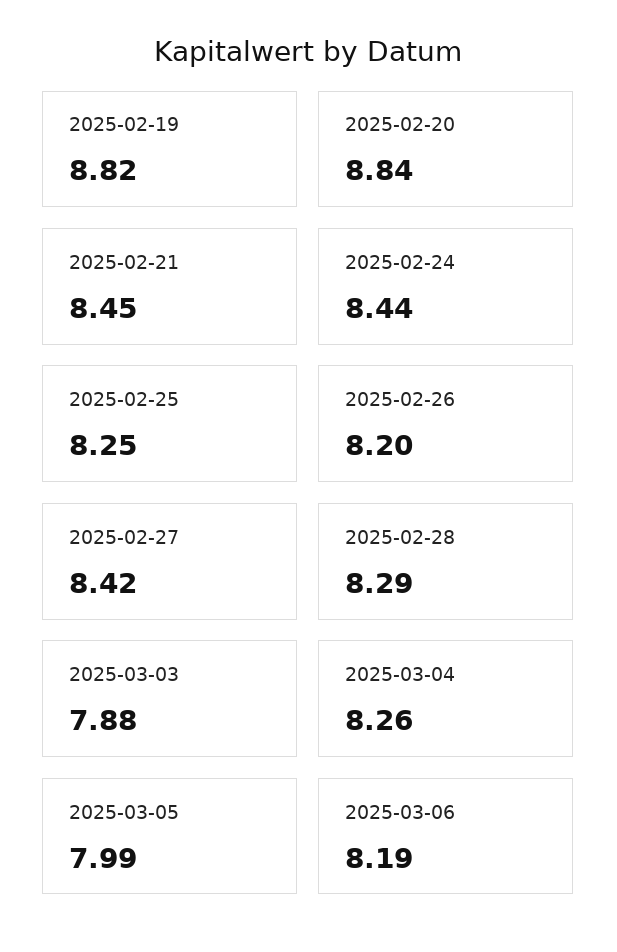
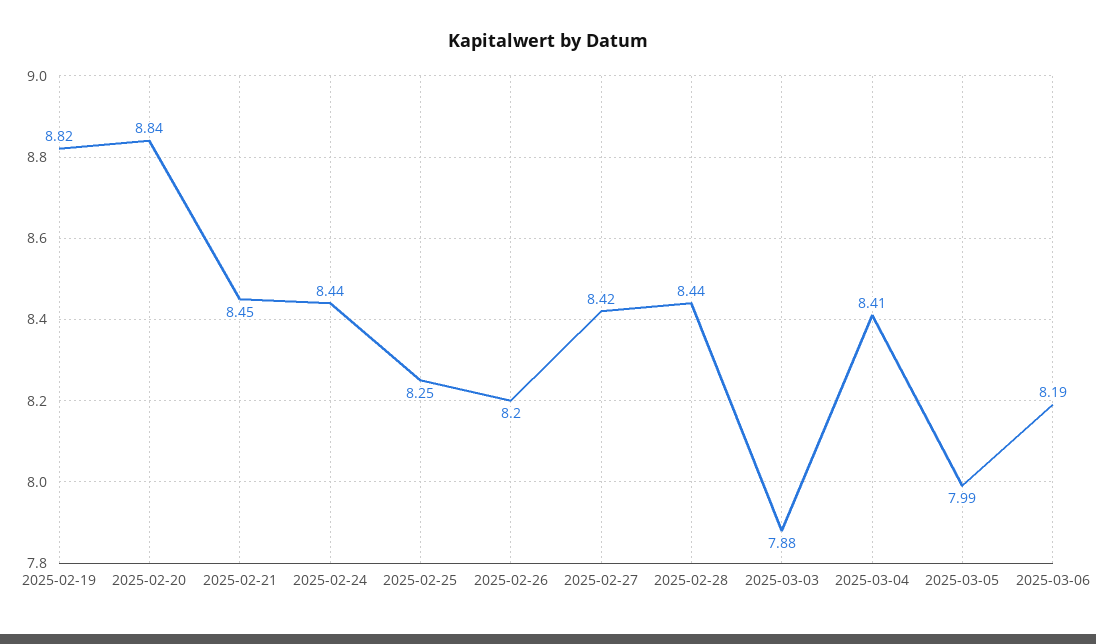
  {
    "2025-02-19": 8.82,
    "2025-02-20": 8.84,
    "2025-02-21": 8.45,
    "2025-02-24": 8.44,
    "2025-02-25": 8.25,
    "2025-02-26": 8.2,
    "2025-02-27": 8.42,
-   "2025-02-28": 8.29,
+   "2025-02-28": 8.44,
    "2025-03-03": 7.88,
-   "2025-03-04": 8.26,
+   "2025-03-04": 8.41,
    "2025-03-05": 7.99,
    "2025-03-06": 8.19
  }

